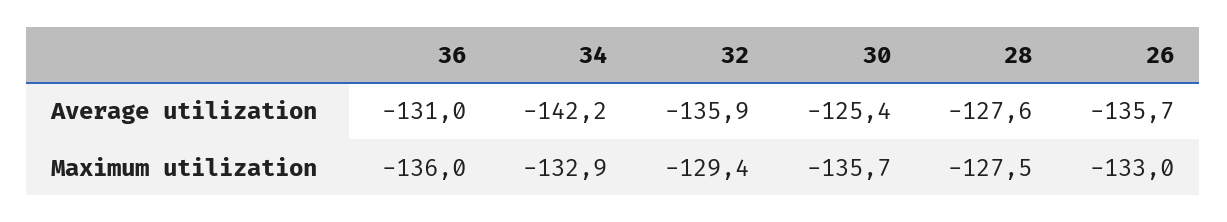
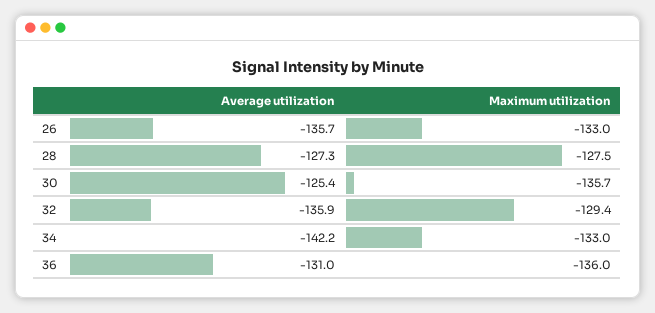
  {
    "36": {
      "Average utilization": -131,
      "Maximum utilization": -136
    },
    "34": {
      "Average utilization": -142.2,
-     "Maximum utilization": -132.9
+     "Maximum utilization": -133
    },
    "32": {
      "Average utilization": -135.9,
      "Maximum utilization": -129.4
    },
    "30": {
      "Average utilization": -125.4,
      "Maximum utilization": -135.7
    },
    "28": {
-     "Average utilization": -127.6,
+     "Average utilization": -127.3,
      "Maximum utilization": -127.5
    },
    "26": {
      "Average utilization": -135.7,
      "Maximum utilization": -133
    }
  }

